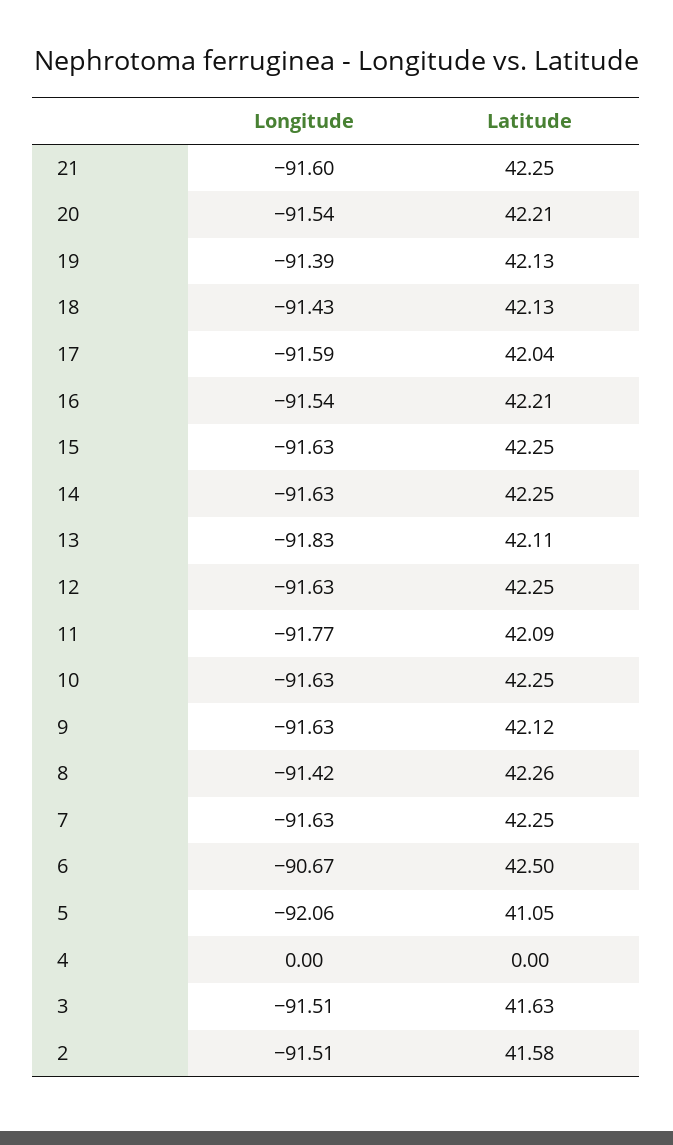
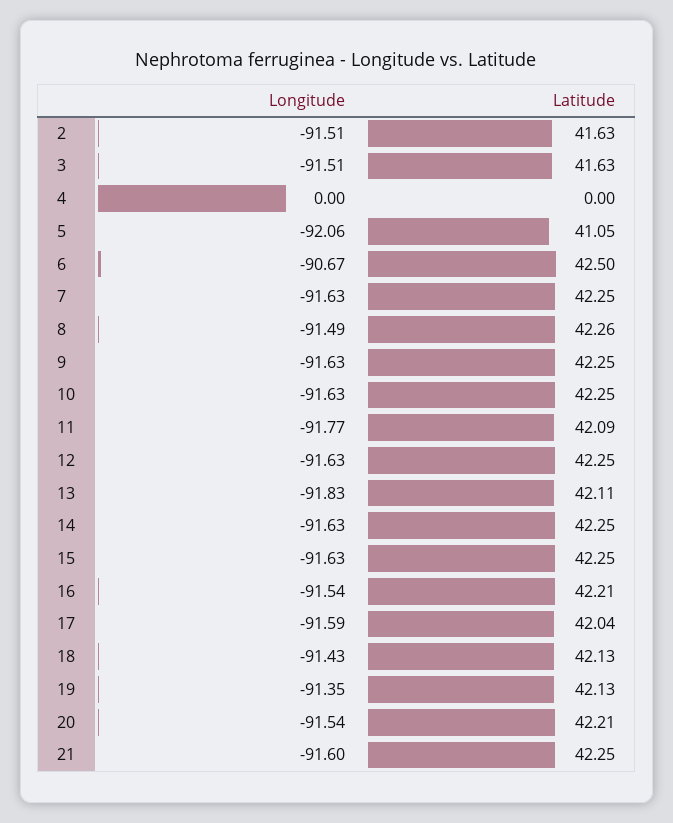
  {
    "Longitude": {
      "21": -91.6,
      "20": -91.54,
-     "19": -91.39,
+     "19": -91.35,
      "18": -91.43,
      "17": -91.59,
      "16": -91.54,
      "15": -91.63,
      "14": -91.63,
      "13": -91.83,
      "12": -91.63,
      "11": -91.77,
      "10": -91.63,
      "9": -91.63,
-     "8": -91.42,
+     "8": -91.49,
      "7": -91.63,
      "6": -90.67,
      "5": -92.06,
      "4": 0,
      "3": -91.51,
      "2": -91.51
    },
    "Latitude": {
      "21": 42.25,
      "20": 42.21,
      "19": 42.13,
      "18": 42.13,
      "17": 42.04,
      "16": 42.21,
      "15": 42.25,
      "14": 42.25,
      "13": 42.11,
      "12": 42.25,
      "11": 42.09,
      "10": 42.25,
-     "9": 42.12,
+     "9": 42.25,
      "8": 42.26,
      "7": 42.25,
      "6": 42.5,
      "5": 41.05,
      "4": 0,
      "3": 41.63,
-     "2": 41.58
+     "2": 41.63
    }
  }

